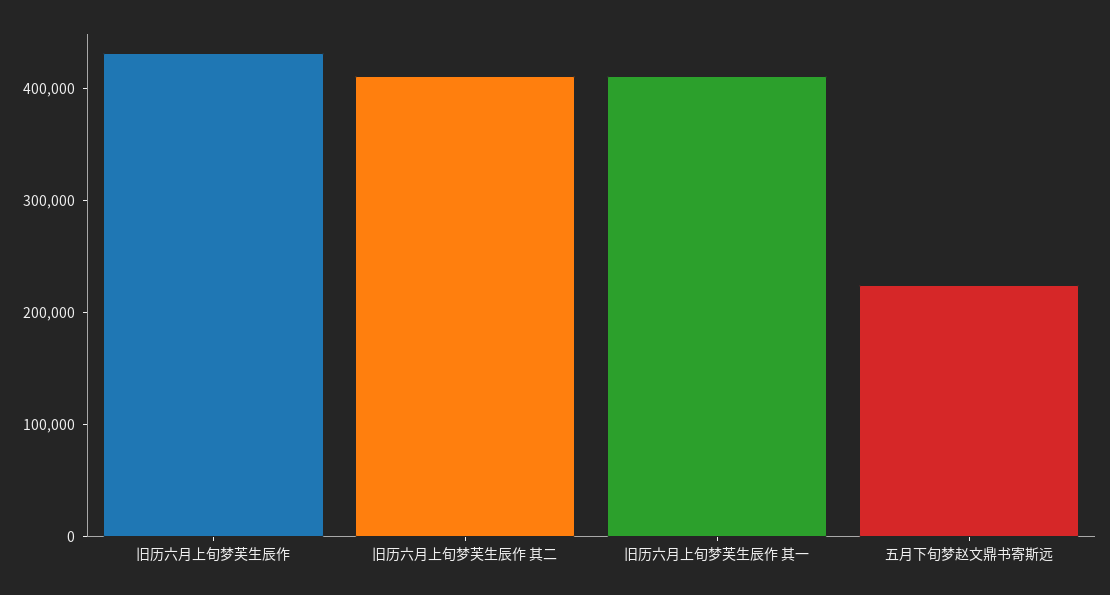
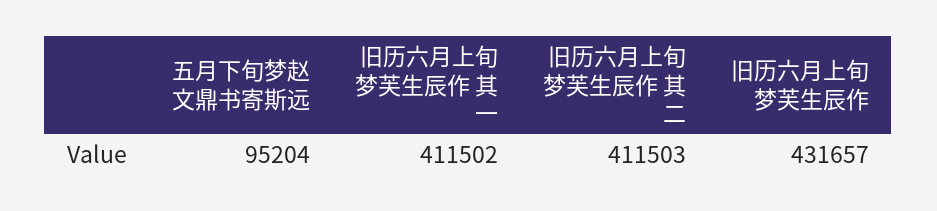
  {
    "旧历六月上旬梦芙生辰作": 431657,
    "旧历六月上旬梦芙生辰作 其二": 411503,
    "旧历六月上旬梦芙生辰作 其一": 411502,
-   "五月下旬梦赵文鼎书寄斯远": 220000
+   "五月下旬梦赵文鼎书寄斯远": 95204
  }

